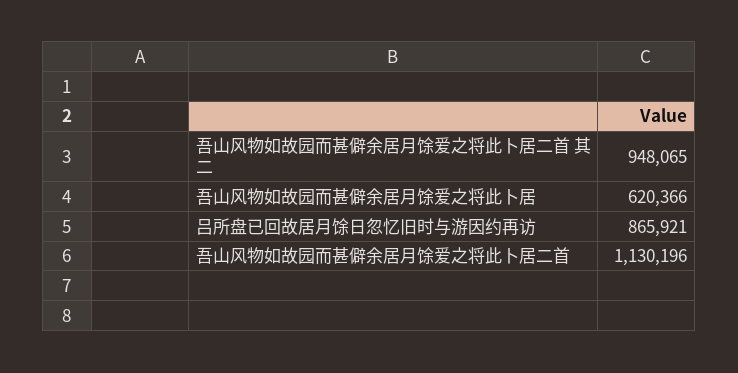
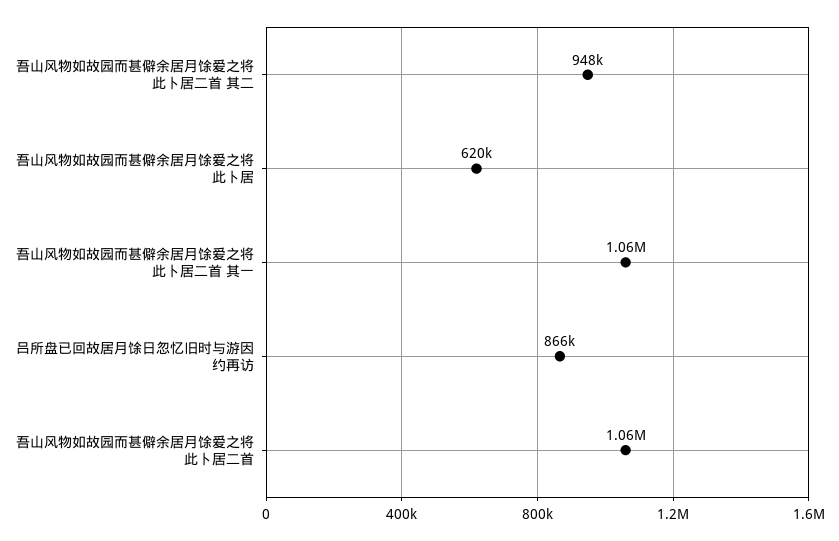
  {
    "吾山风物如故园而甚僻余居月馀爱之将此卜居二首 其二": 948065,
    "吾山风物如故园而甚僻余居月馀爱之将此卜居": 620366,
    "吕所盘已回故居月馀日忽忆旧时与游因约再访": 865921,
-   "吾山风物如故园而甚僻余居月馀爱之将此卜居二首": 1130196
+   "吾山风物如故园而甚僻余居月馀爱之将此卜居二首": 1060000,
+   "吾山风物如故园而甚僻余居月馀爱之将此卜居二首 其一": 1060000
  }

